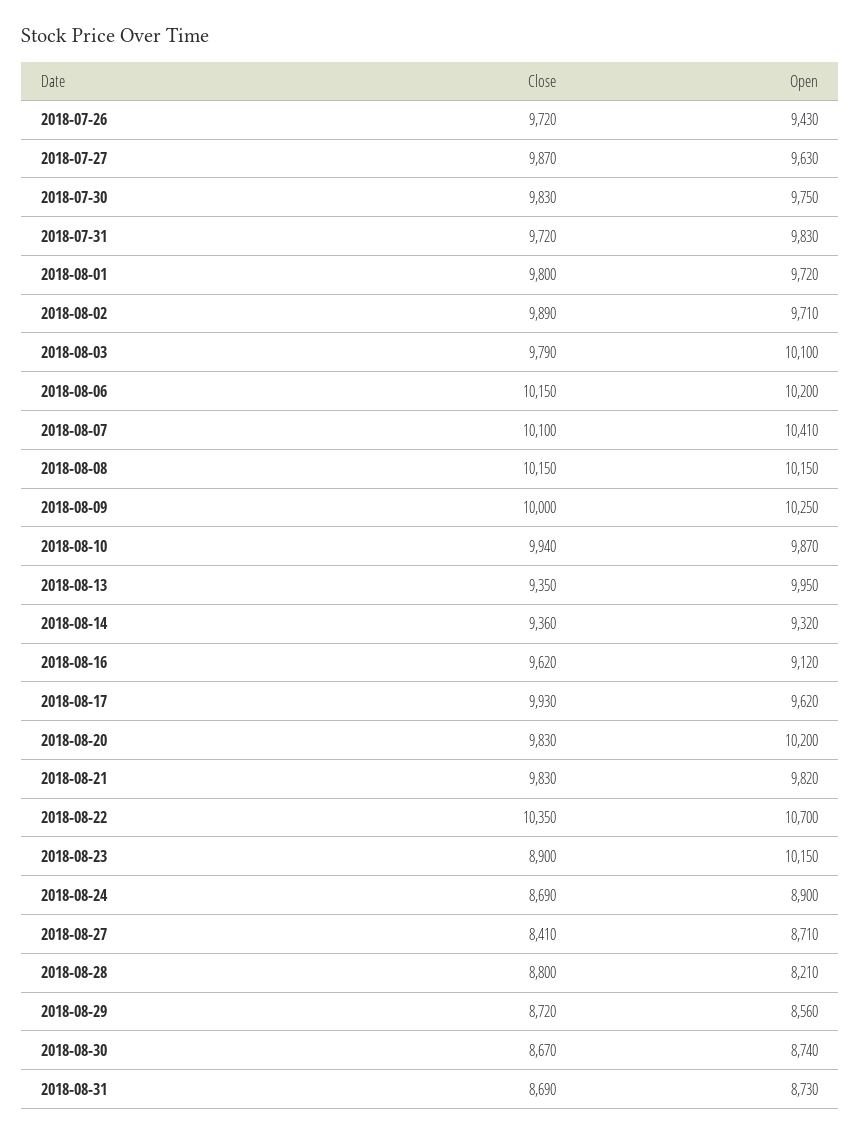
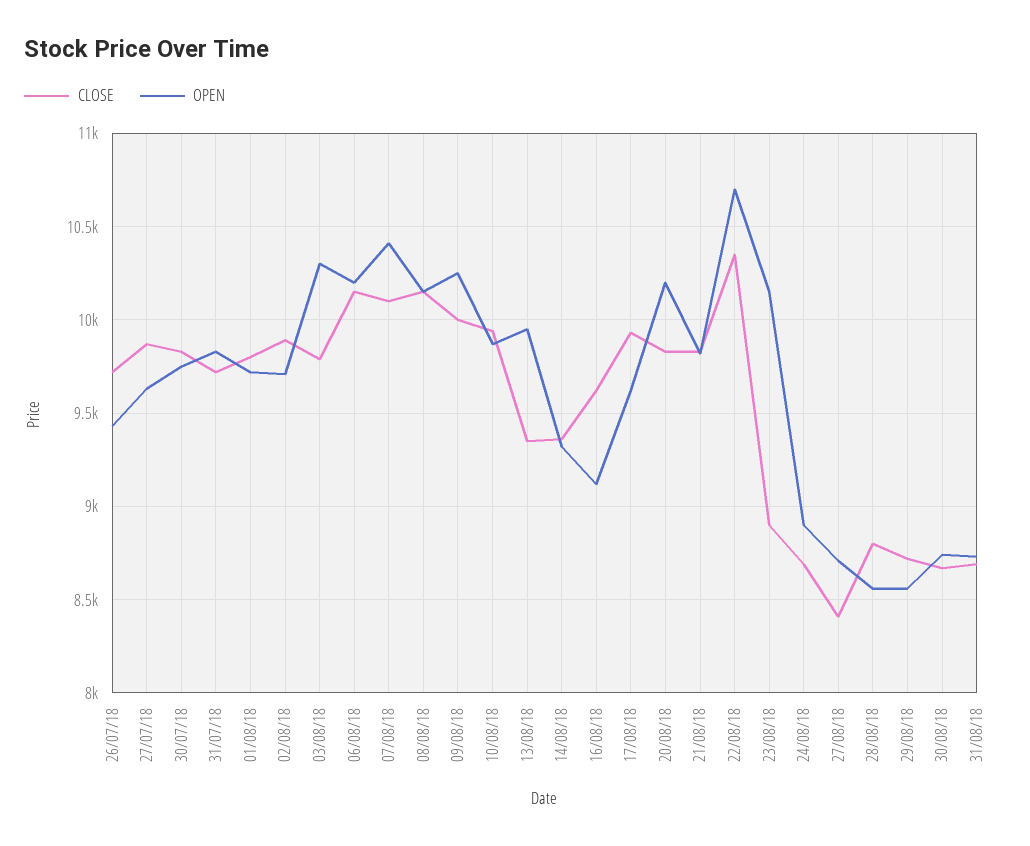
  {
    "Close": {
      "2018-07-26": 9720,
      "2018-07-27": 9870,
      "2018-07-30": 9830,
      "2018-07-31": 9720,
      "2018-08-01": 9800,
      "2018-08-02": 9890,
      "2018-08-03": 9790,
      "2018-08-06": 10150,
      "2018-08-07": 10100,
      "2018-08-08": 10150,
      "2018-08-09": 10000,
      "2018-08-10": 9940,
      "2018-08-13": 9350,
      "2018-08-14": 9360,
      "2018-08-16": 9620,
      "2018-08-17": 9930,
      "2018-08-20": 9830,
      "2018-08-21": 9830,
      "2018-08-22": 10350,
      "2018-08-23": 8900,
      "2018-08-24": 8690,
      "2018-08-27": 8410,
      "2018-08-28": 8800,
      "2018-08-29": 8720,
      "2018-08-30": 8670,
      "2018-08-31": 8690
    },
    "Open": {
      "2018-07-26": 9430,
      "2018-07-27": 9630,
      "2018-07-30": 9750,
      "2018-07-31": 9830,
      "2018-08-01": 9720,
      "2018-08-02": 9710,
-     "2018-08-03": 10100,
+     "2018-08-03": 10300,
      "2018-08-06": 10200,
      "2018-08-07": 10410,
      "2018-08-08": 10150,
      "2018-08-09": 10250,
      "2018-08-10": 9870,
      "2018-08-13": 9950,
      "2018-08-14": 9320,
      "2018-08-16": 9120,
      "2018-08-17": 9620,
      "2018-08-20": 10200,
      "2018-08-21": 9820,
      "2018-08-22": 10700,
      "2018-08-23": 10150,
      "2018-08-24": 8900,
      "2018-08-27": 8710,
-     "2018-08-28": 8210,
+     "2018-08-28": 8550,
      "2018-08-29": 8560,
      "2018-08-30": 8740,
      "2018-08-31": 8730
    }
  }

